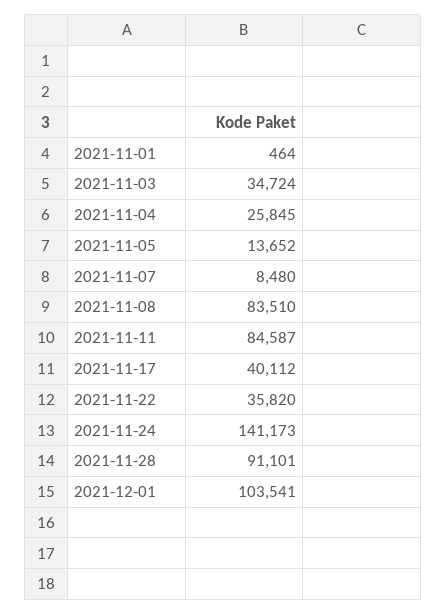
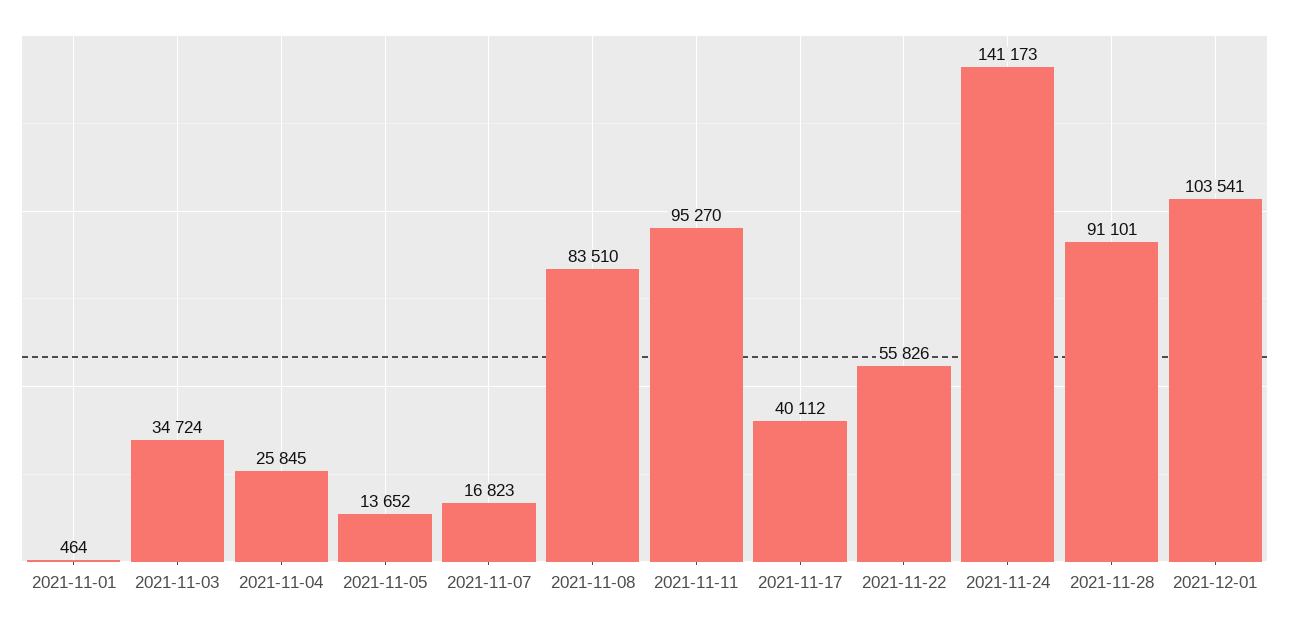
  {
    "2021-11-01": 464,
    "2021-11-03": 34724,
    "2021-11-04": 25845,
    "2021-11-05": 13652,
-   "2021-11-07": 8480,
+   "2021-11-07": 16823,
    "2021-11-08": 83510,
-   "2021-11-11": 84587,
+   "2021-11-11": 95270,
    "2021-11-17": 40112,
-   "2021-11-22": 35820,
+   "2021-11-22": 55826,
    "2021-11-24": 141173,
    "2021-11-28": 91101,
    "2021-12-01": 103541
  }

